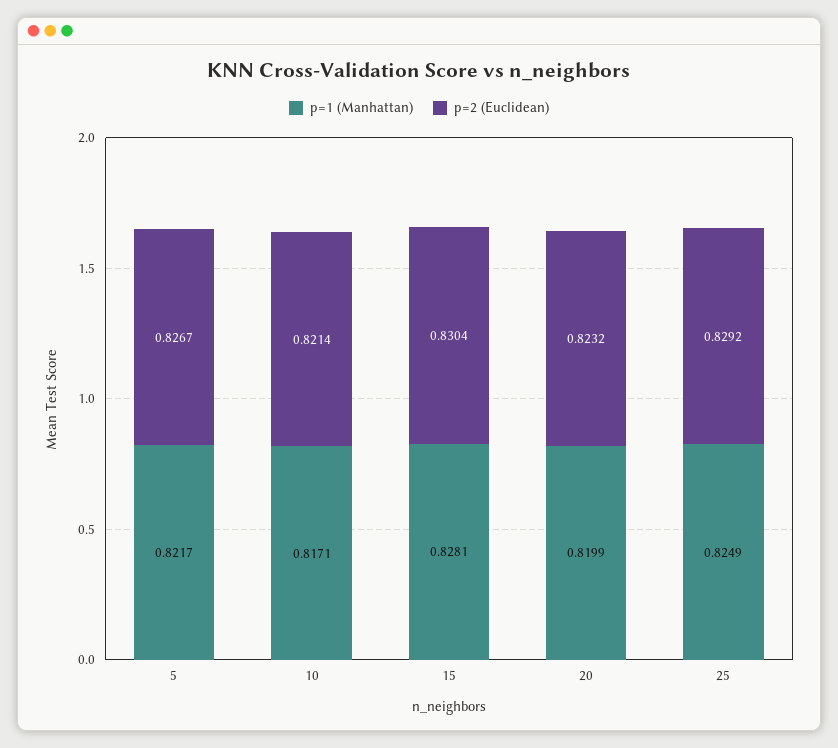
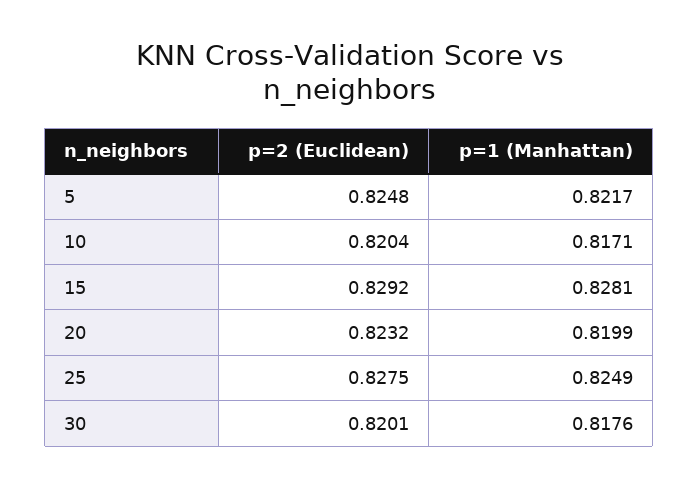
  {
    "p=1 (Manhattan)": {
      "5": 0.8217,
      "10": 0.8171,
      "15": 0.8281,
      "20": 0.8199,
-     "25": 0.8249
+     "25": 0.8249,
+     "30": 0.8176
    },
    "p=2 (Euclidean)": {
-     "5": 0.8267,
+     "5": 0.8248,
-     "10": 0.8214,
+     "10": 0.8204,
-     "15": 0.8304,
+     "15": 0.8292,
      "20": 0.8232,
-     "25": 0.8292
+     "25": 0.8275,
+     "30": 0.8201
    }
  }

